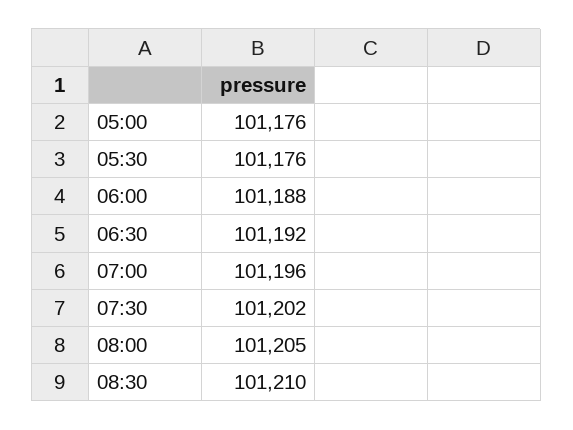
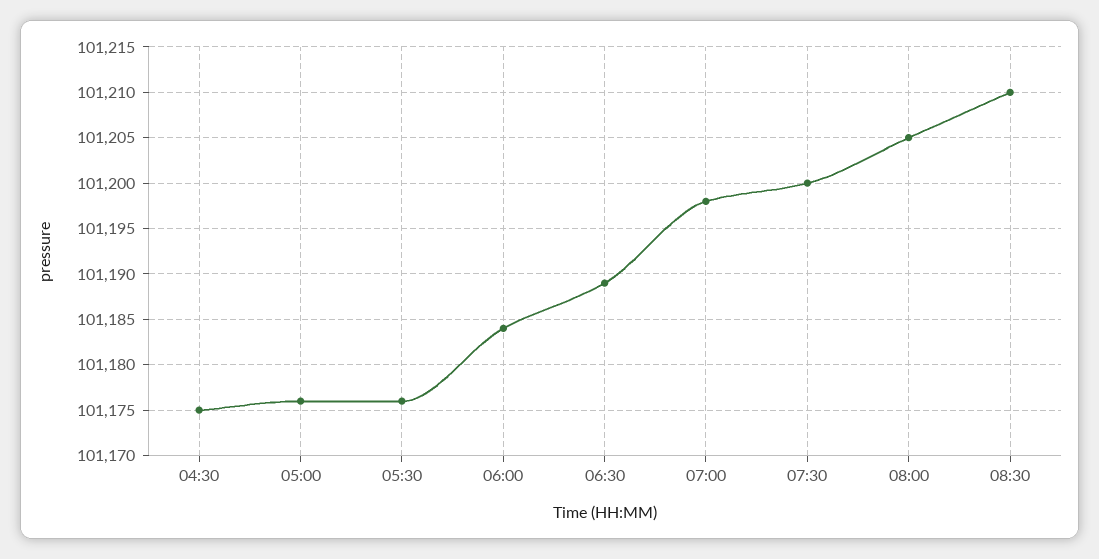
  {
    "05:00": 101176,
    "05:30": 101176,
-   "06:00": 101188,
+   "06:00": 101184,
-   "06:30": 101192,
+   "06:30": 101189,
-   "07:00": 101196,
+   "07:00": 101198,
-   "07:30": 101202,
+   "07:30": 101200,
    "08:00": 101205,
-   "08:30": 101210
+   "08:30": 101210,
+   "04:30": 101175
  }

